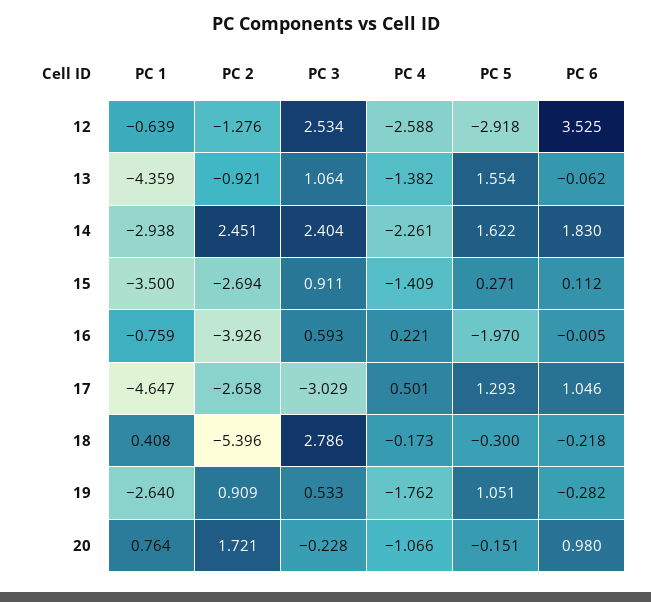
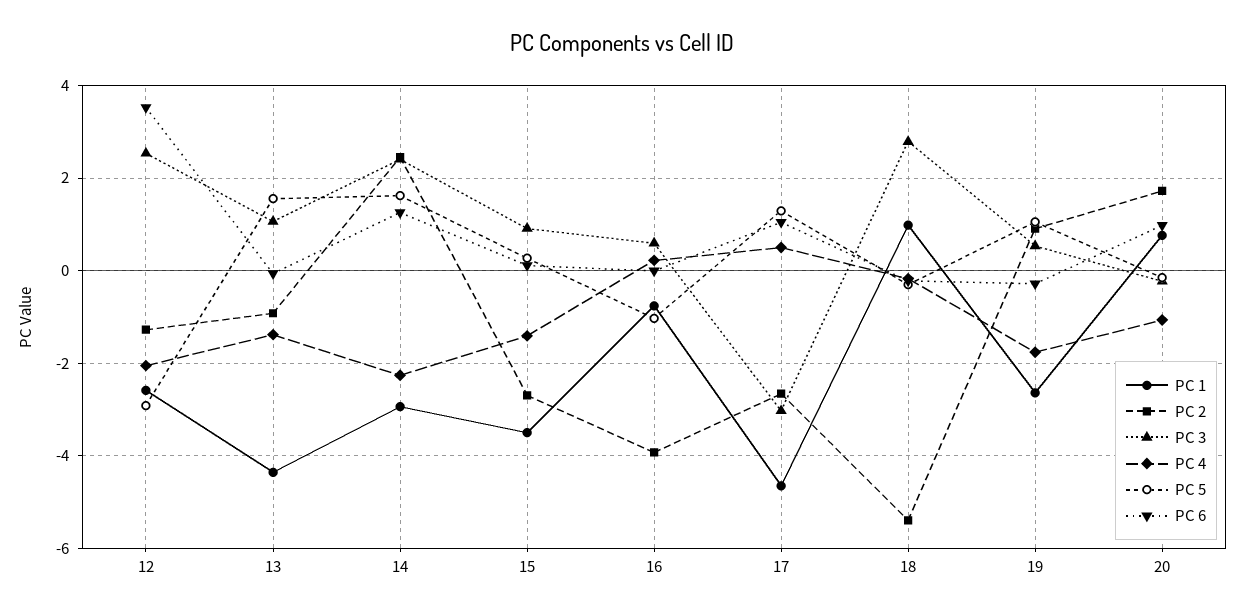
  {
    "PC 1": {
-     "12": -0.639,
+     "12": -2.6,
      "13": -4.359,
      "14": -2.938,
      "15": -3.5,
      "16": -0.759,
      "17": -4.647,
-     "18": 0.408,
+     "18": 1,
      "19": -2.64,
      "20": 0.764
    },
    "PC 2": {
      "12": -1.276,
      "13": -0.921,
      "14": 2.451,
      "15": -2.694,
      "16": -3.926,
      "17": -2.658,
      "18": -5.396,
      "19": 0.909,
      "20": 1.721
    },
    "PC 3": {
      "12": 2.534,
      "13": 1.064,
      "14": 2.404,
      "15": 0.911,
      "16": 0.593,
      "17": -3.029,
      "18": 2.786,
      "19": 0.533,
      "20": -0.228
    },
    "PC 4": {
-     "12": -2.588,
+     "12": -2,
      "13": -1.382,
      "14": -2.261,
      "15": -1.409,
      "16": 0.221,
      "17": 0.501,
      "18": -0.173,
      "19": -1.762,
      "20": -1.066
    },
    "PC 5": {
      "12": -2.918,
      "13": 1.554,
      "14": 1.622,
      "15": 0.271,
-     "16": -1.97,
+     "16": -1,
      "17": 1.293,
      "18": -0.3,
      "19": 1.051,
      "20": -0.151
    },
    "PC 6": {
      "12": 3.525,
      "13": -0.062,
-     "14": 1.83,
+     "14": 1.2,
      "15": 0.112,
      "16": -0.005,
      "17": 1.046,
      "18": -0.218,
      "19": -0.282,
      "20": 0.98
    }
  }

